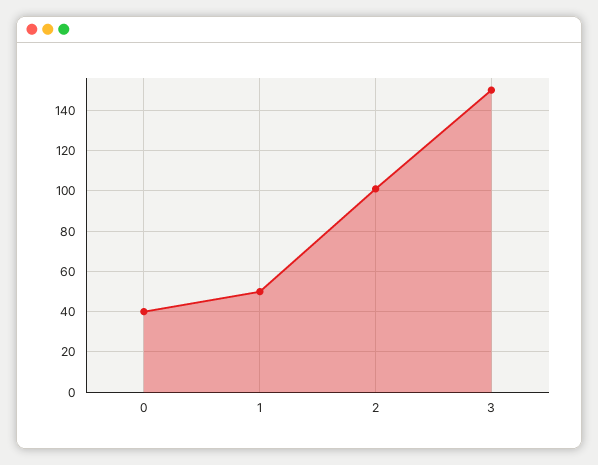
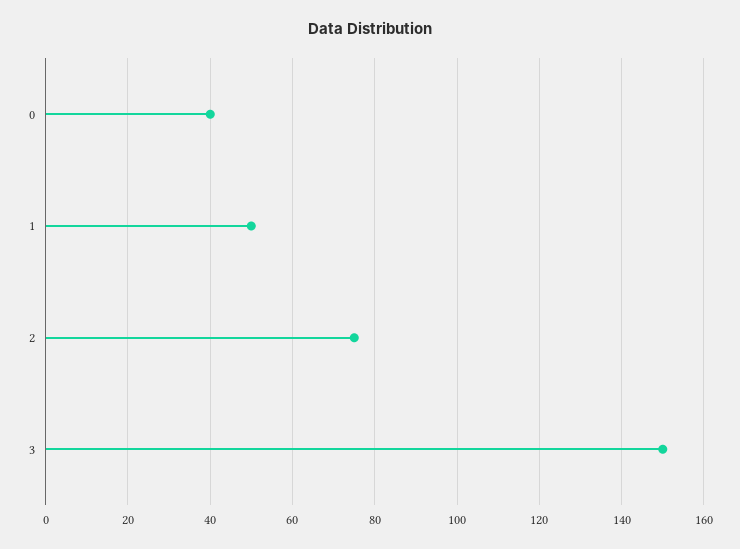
  {
    "0": 40,
    "1": 50,
-   "2": 100,
+   "2": 75,
    "3": 150
  }

